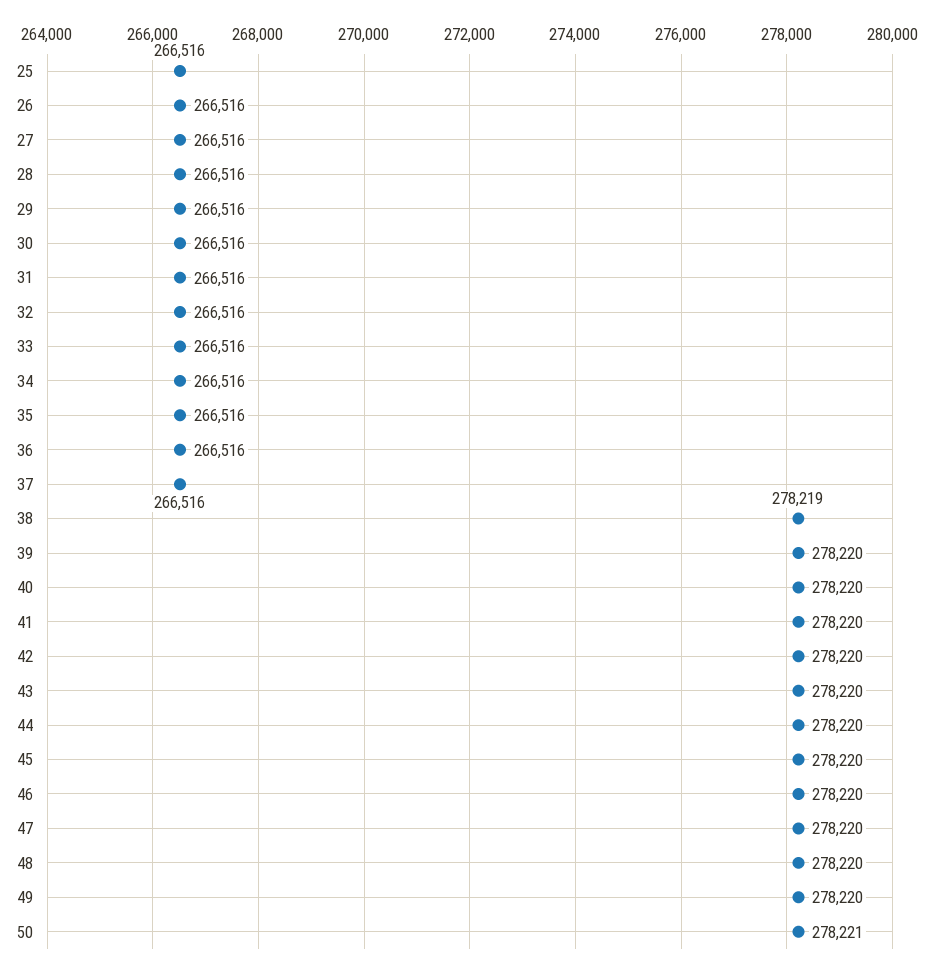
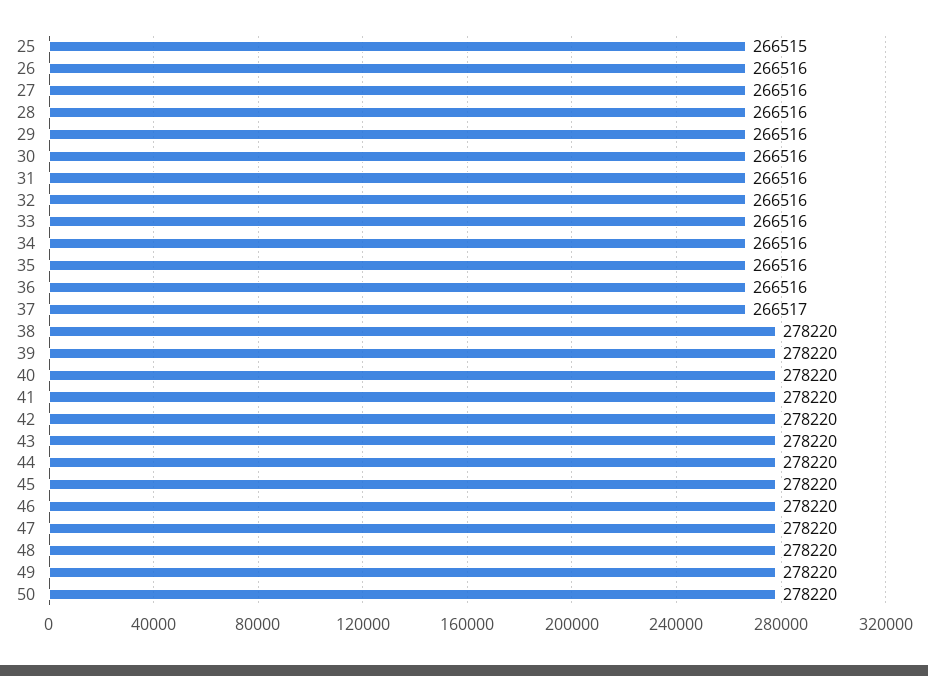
  {
-   "25": 266516,
+   "25": 266515,
    "26": 266516,
    "27": 266516,
    "28": 266516,
    "29": 266516,
    "30": 266516,
    "31": 266516,
    "32": 266516,
    "33": 266516,
    "34": 266516,
    "35": 266516,
    "36": 266516,
-   "37": 266516,
+   "37": 266517,
-   "38": 278219,
+   "38": 278220,
    "39": 278220,
    "40": 278220,
    "41": 278220,
    "42": 278220,
    "43": 278220,
    "44": 278220,
    "45": 278220,
    "46": 278220,
    "47": 278220,
    "48": 278220,
    "49": 278220,
-   "50": 278221
+   "50": 278220
  }

